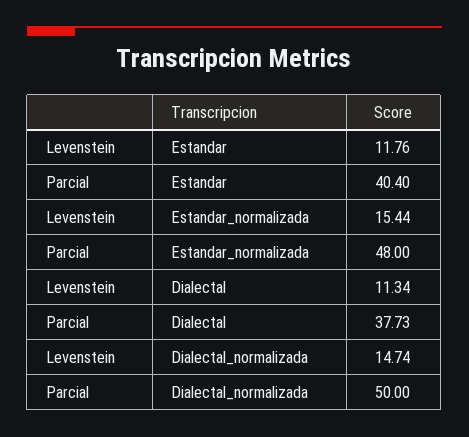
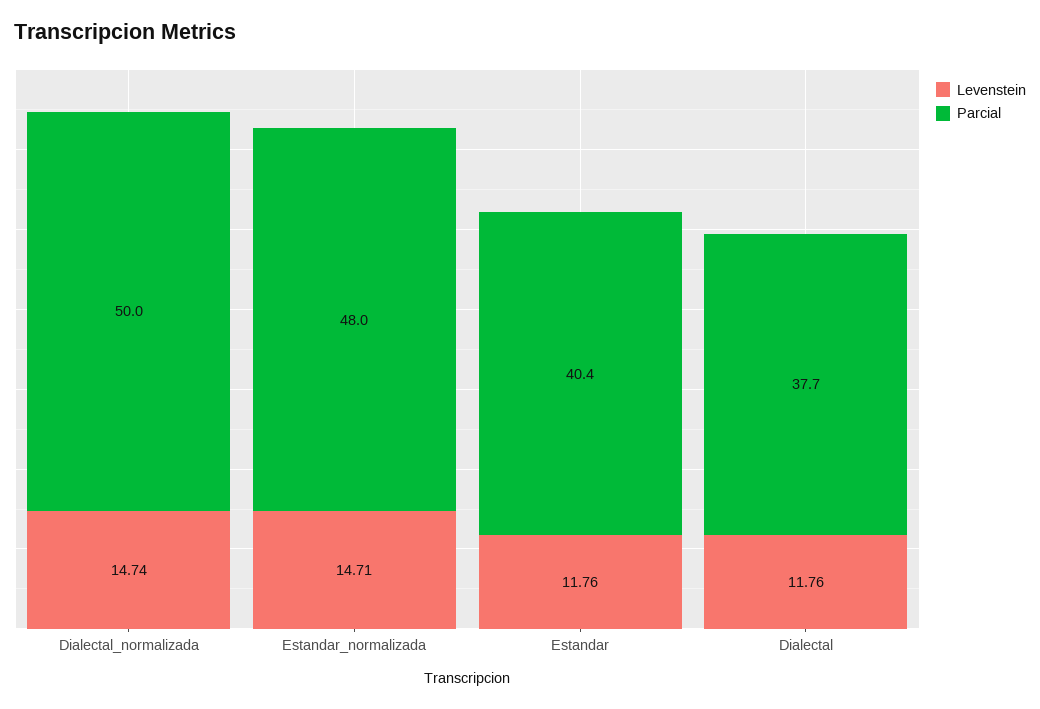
  {
    "Levenstein": {
      "Estandar": 11.76,
-     "Estandar_normalizada": 15.44,
+     "Estandar_normalizada": 14.71,
-     "Dialectal": 11.34,
+     "Dialectal": 11.76,
      "Dialectal_normalizada": 14.74
    },
    "Parcial": {
      "Estandar": 40.4,
      "Estandar_normalizada": 48,
      "Dialectal": 37.73,
      "Dialectal_normalizada": 50
    }
  }

